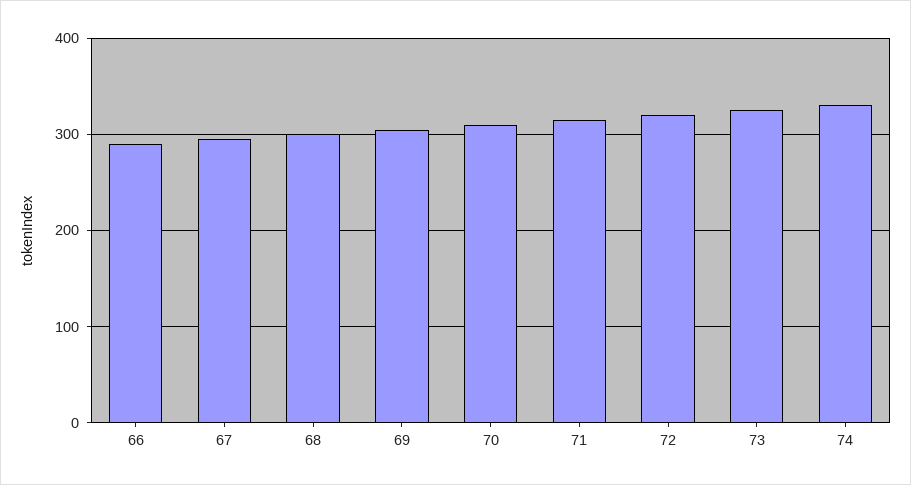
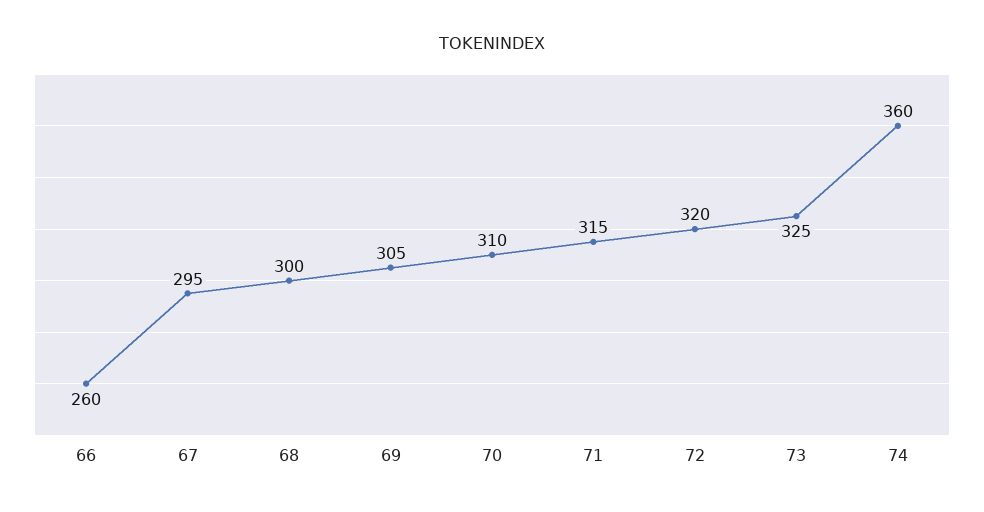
  {
-   "66": 290,
+   "66": 260,
    "67": 295,
    "68": 300,
    "69": 305,
    "70": 310,
    "71": 315,
    "72": 320,
    "73": 325,
-   "74": 330
+   "74": 360
  }

